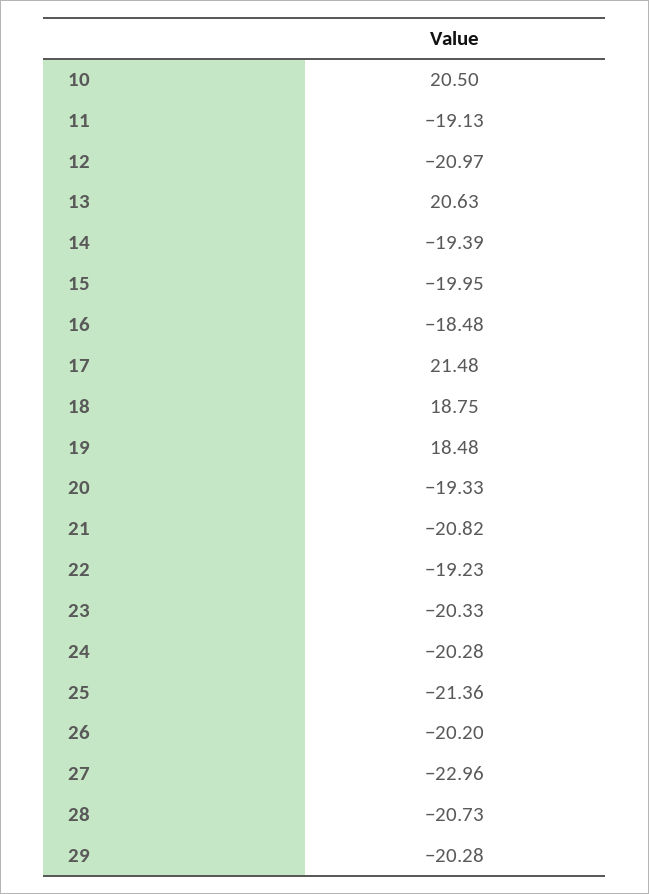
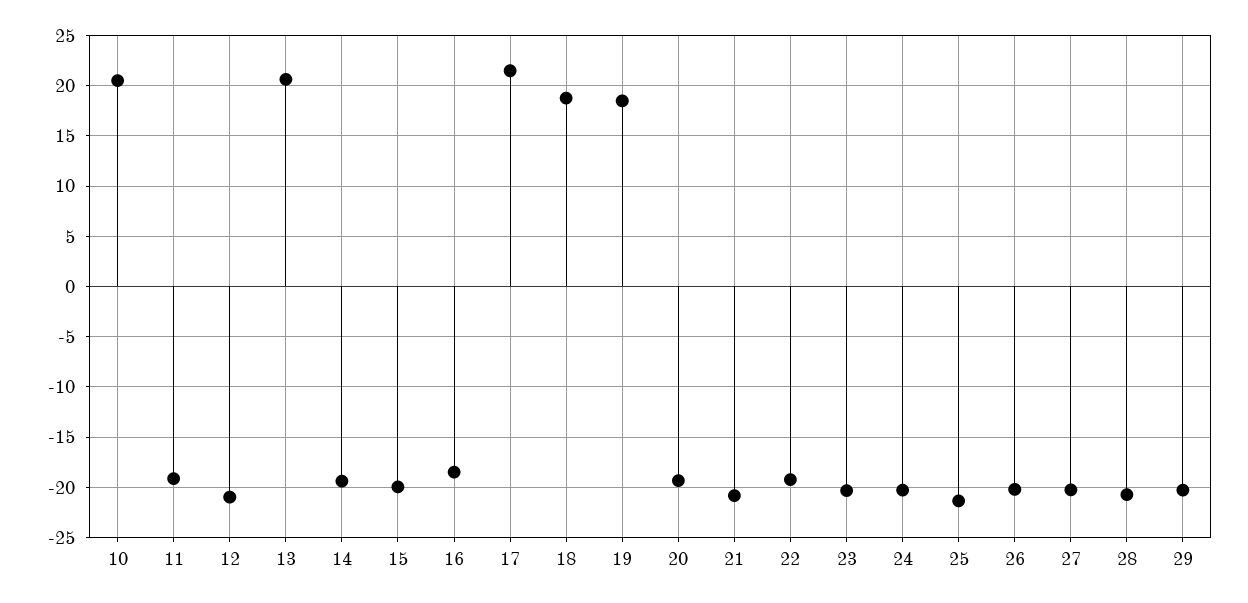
  {
    "10": 20.5,
    "11": -19.13,
    "12": -20.97,
    "13": 20.63,
    "14": -19.39,
    "15": -19.95,
    "16": -18.48,
    "17": 21.48,
    "18": 18.75,
    "19": 18.48,
    "20": -19.33,
    "21": -20.82,
    "22": -19.23,
    "23": -20.33,
    "24": -20.28,
    "25": -21.36,
    "26": -20.2,
-   "27": -22.96,
+   "27": -20,
    "28": -20.73,
    "29": -20.28
  }

